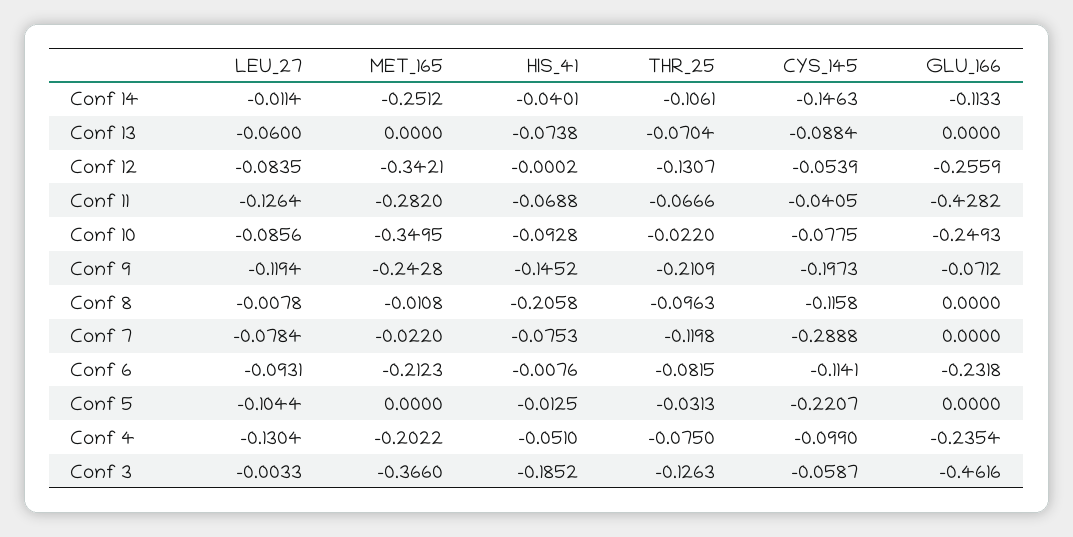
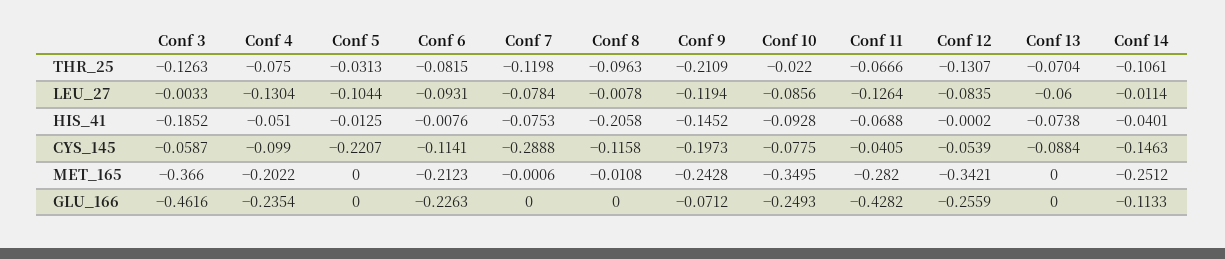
  {
    "LEU_27": {
      "Conf 14": -0.0114,
      "Conf 13": -0.06,
      "Conf 12": -0.0835,
      "Conf 11": -0.1264,
      "Conf 10": -0.0856,
      "Conf 9": -0.1194,
      "Conf 8": -0.0078,
      "Conf 7": -0.0784,
      "Conf 6": -0.0931,
      "Conf 5": -0.1044,
      "Conf 4": -0.1304,
      "Conf 3": -0.0033
    },
    "MET_165": {
      "Conf 14": -0.2512,
      "Conf 13": 0,
      "Conf 12": -0.3421,
      "Conf 11": -0.282,
      "Conf 10": -0.3495,
      "Conf 9": -0.2428,
      "Conf 8": -0.0108,
-     "Conf 7": -0.022,
+     "Conf 7": -0.0006,
      "Conf 6": -0.2123,
      "Conf 5": 0,
      "Conf 4": -0.2022,
      "Conf 3": -0.366
    },
    "HIS_41": {
      "Conf 14": -0.0401,
      "Conf 13": -0.0738,
      "Conf 12": -0.0002,
      "Conf 11": -0.0688,
      "Conf 10": -0.0928,
      "Conf 9": -0.1452,
      "Conf 8": -0.2058,
      "Conf 7": -0.0753,
      "Conf 6": -0.0076,
      "Conf 5": -0.0125,
      "Conf 4": -0.051,
      "Conf 3": -0.1852
    },
    "THR_25": {
      "Conf 14": -0.1061,
      "Conf 13": -0.0704,
      "Conf 12": -0.1307,
      "Conf 11": -0.0666,
      "Conf 10": -0.022,
      "Conf 9": -0.2109,
      "Conf 8": -0.0963,
      "Conf 7": -0.1198,
      "Conf 6": -0.0815,
      "Conf 5": -0.0313,
      "Conf 4": -0.075,
      "Conf 3": -0.1263
    },
    "CYS_145": {
      "Conf 14": -0.1463,
      "Conf 13": -0.0884,
      "Conf 12": -0.0539,
      "Conf 11": -0.0405,
      "Conf 10": -0.0775,
      "Conf 9": -0.1973,
      "Conf 8": -0.1158,
      "Conf 7": -0.2888,
      "Conf 6": -0.1141,
      "Conf 5": -0.2207,
      "Conf 4": -0.099,
      "Conf 3": -0.0587
    },
    "GLU_166": {
      "Conf 14": -0.1133,
      "Conf 13": 0,
      "Conf 12": -0.2559,
      "Conf 11": -0.4282,
      "Conf 10": -0.2493,
      "Conf 9": -0.0712,
      "Conf 8": 0,
      "Conf 7": 0,
-     "Conf 6": -0.2318,
+     "Conf 6": -0.2263,
      "Conf 5": 0,
      "Conf 4": -0.2354,
      "Conf 3": -0.4616
    }
  }

